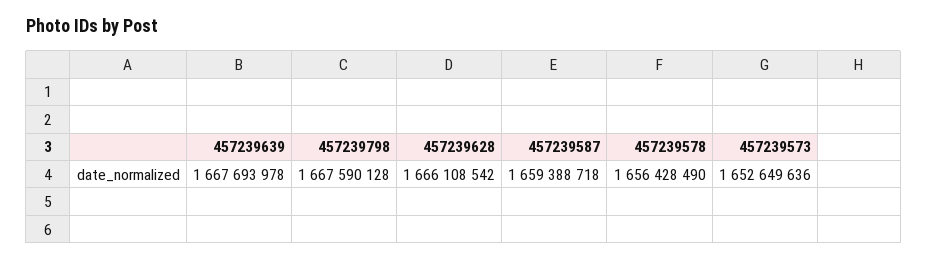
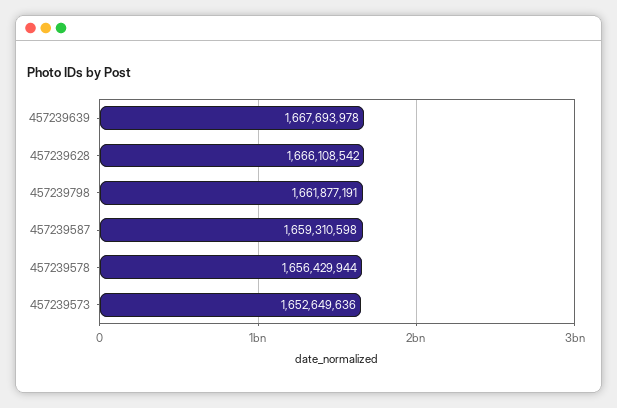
  {
    "457239639": 1667693978,
-   "457239798": 1667590128,
+   "457239798": 1661877191,
    "457239628": 1666108542,
-   "457239587": 1659388718,
+   "457239587": 1659310598,
-   "457239578": 1656428490,
+   "457239578": 1656429944,
    "457239573": 1652649636
  }

